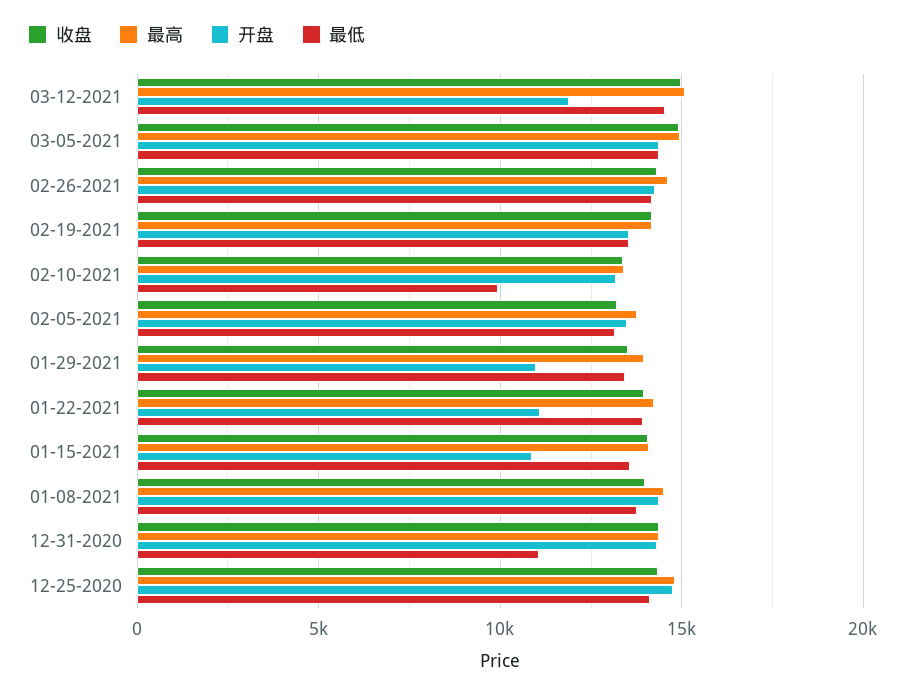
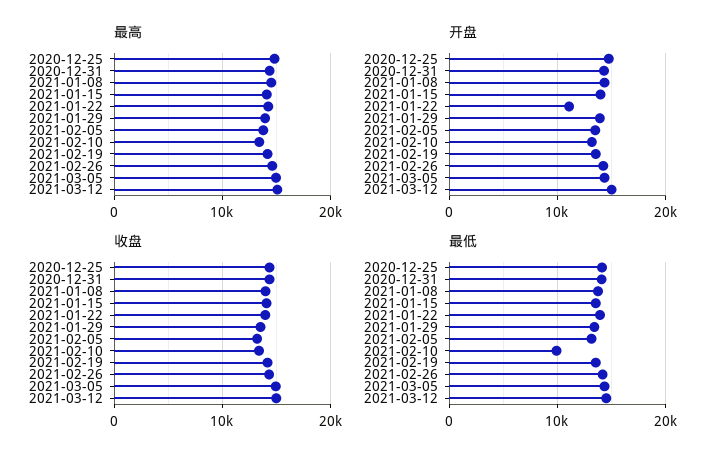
  {
    "收盘": {
      "03-12-2021": 15000,
      "03-05-2021": 15000,
      "02-26-2021": 14500,
      "02-19-2021": 14000,
      "02-10-2021": 13500,
      "02-05-2021": 13000,
      "01-29-2021": 13500,
      "01-22-2021": 14000,
      "01-15-2021": 14000,
      "01-08-2021": 14000,
      "12-31-2020": 14500,
      "12-25-2020": 14500
    },
    "最高": {
      "03-12-2021": 15000,
      "03-05-2021": 15000,
      "02-26-2021": 14500,
      "02-19-2021": 14000,
      "02-10-2021": 13500,
      "02-05-2021": 14000,
      "01-29-2021": 14000,
      "01-22-2021": 14000,
      "01-15-2021": 14000,
      "01-08-2021": 14500,
      "12-31-2020": 14500,
      "12-25-2020": 15000
    },
    "开盘": {
-     "03-12-2021": 12000,
+     "03-12-2021": 15000,
      "03-05-2021": 14500,
      "02-26-2021": 14500,
      "02-19-2021": 13500,
      "02-10-2021": 13000,
      "02-05-2021": 13500,
-     "01-29-2021": 11000,
+     "01-29-2021": 14000,
      "01-22-2021": 11000,
-     "01-15-2021": 11000,
+     "01-15-2021": 14000,
      "01-08-2021": 14500,
      "12-31-2020": 14500,
      "12-25-2020": 14500
    },
    "最低": {
      "03-12-2021": 14500,
      "03-05-2021": 14500,
      "02-26-2021": 14000,
      "02-19-2021": 13500,
      "02-10-2021": 10000,
      "02-05-2021": 13000,
      "01-29-2021": 13500,
      "01-22-2021": 14000,
      "01-15-2021": 13500,
      "01-08-2021": 14000,
-     "12-31-2020": 11000,
+     "12-31-2020": 14000,
      "12-25-2020": 14000
    }
  }

